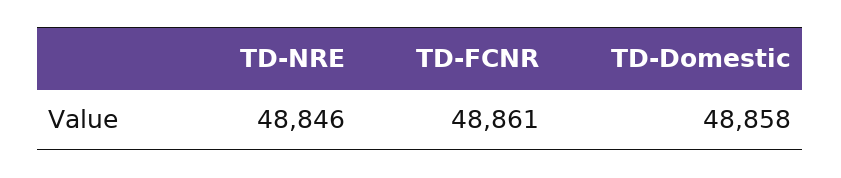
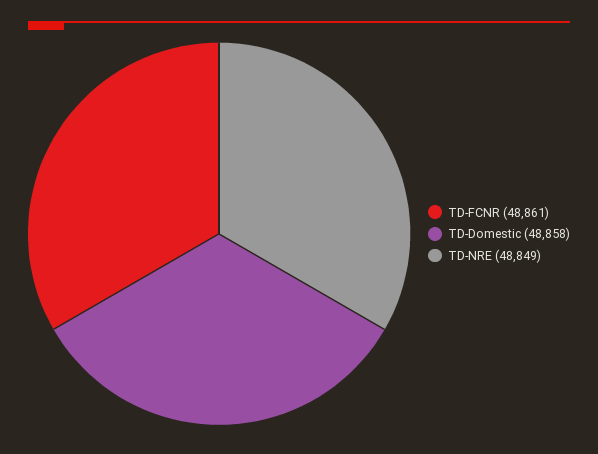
  {
-   "TD-NRE": 48846,
+   "TD-NRE": 48849,
    "TD-FCNR": 48861,
    "TD-Domestic": 48858
  }

